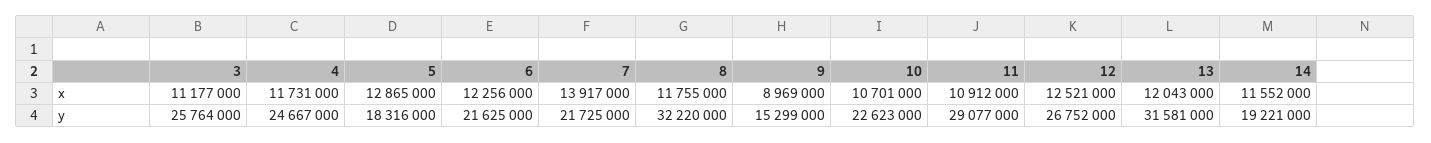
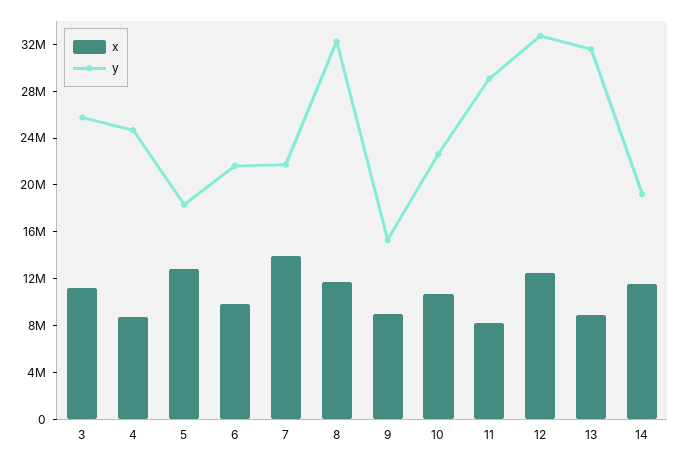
  {
    "x": {
      "3": 11177000,
-     "4": 11731000,
+     "4": 9000000,
      "5": 12865000,
-     "6": 12256000,
+     "6": 10000000,
      "7": 13917000,
      "8": 11755000,
      "9": 8969000,
      "10": 10701000,
-     "11": 10912000,
+     "11": 8000000,
      "12": 12521000,
-     "13": 12043000,
+     "13": 9000000,
      "14": 11552000
    },
    "y": {
      "3": 25764000,
      "4": 24667000,
      "5": 18316000,
      "6": 21625000,
      "7": 21725000,
      "8": 32220000,
      "9": 15299000,
      "10": 22623000,
      "11": 29077000,
-     "12": 26752000,
+     "12": 33000000,
      "13": 31581000,
      "14": 19221000
    }
  }

